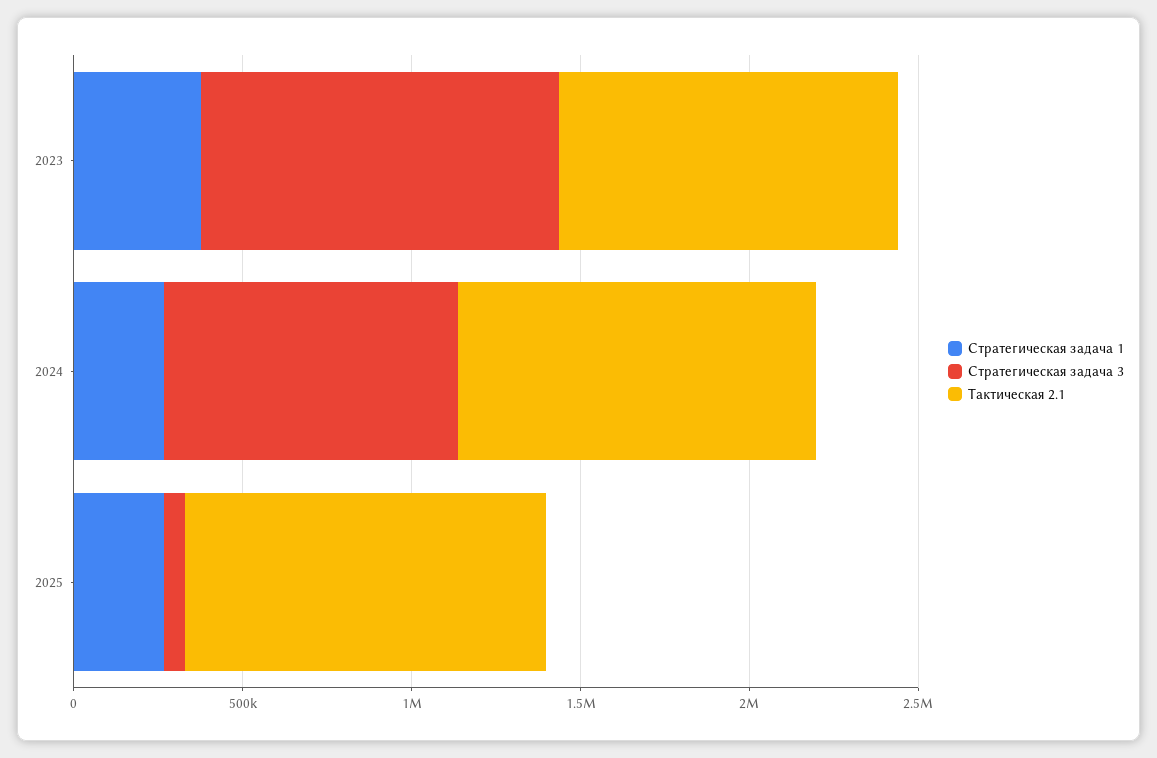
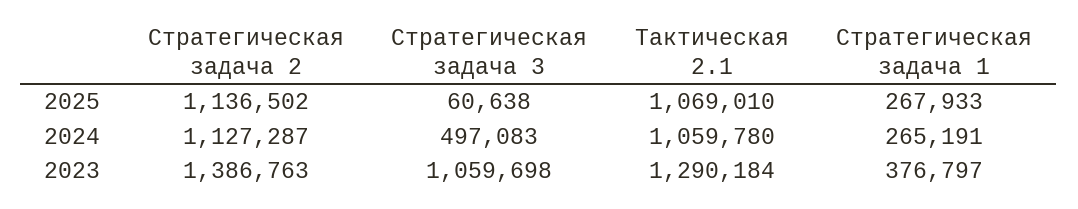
  {
    "Стратегическая задача 1": {
      "2023": 376797,
      "2024": 265191,
      "2025": 267933
    },
    "Стратегическая задача 3": {
      "2023": 1059698,
-     "2024": 900000,
+     "2024": 497083,
      "2025": 60638
    },
    "Тактическая 2.1": {
-     "2023": 1000000,
+     "2023": 1290184,
      "2024": 1059780,
      "2025": 1069010
-   }
+   },
+   "Стратегическая задача 2": {
+     "2025": 1136502,
+     "2024": 1127287,
+     "2023": 1386763
+   }
  }

